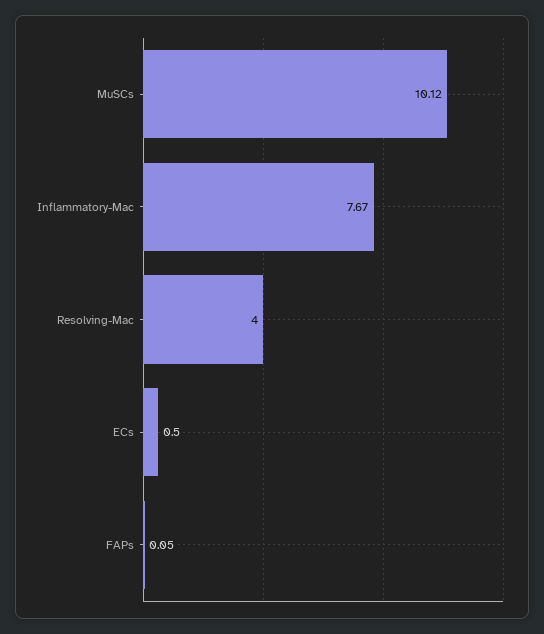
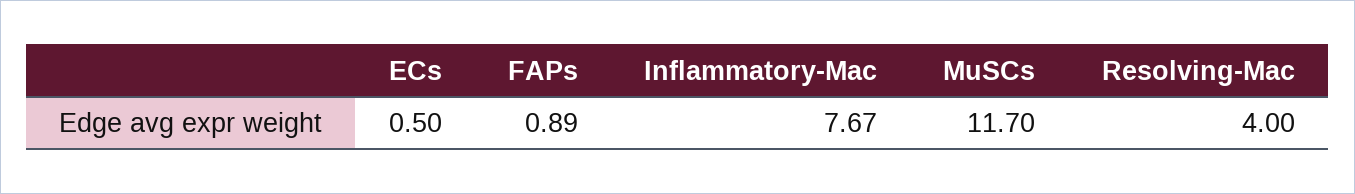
  {
-   "MuSCs": 10.12,
+   "MuSCs": 11.7,
    "Inflammatory-Mac": 7.67,
    "Resolving-Mac": 4,
    "ECs": 0.5,
-   "FAPs": 0.05
+   "FAPs": 0.89
  }

